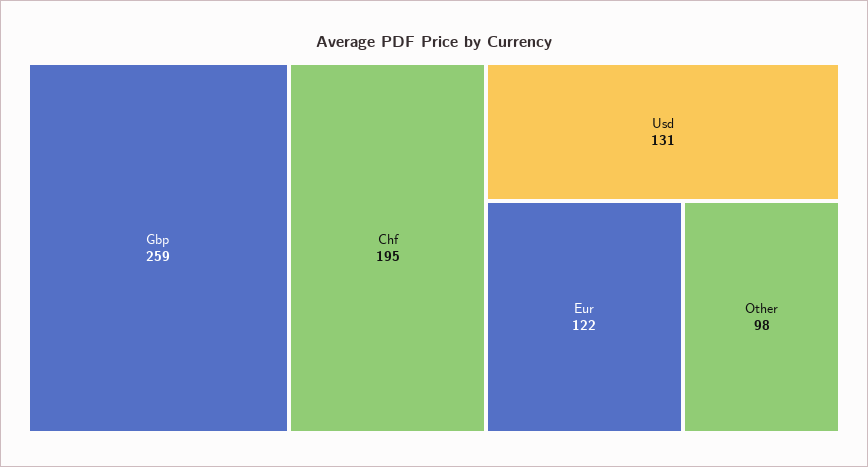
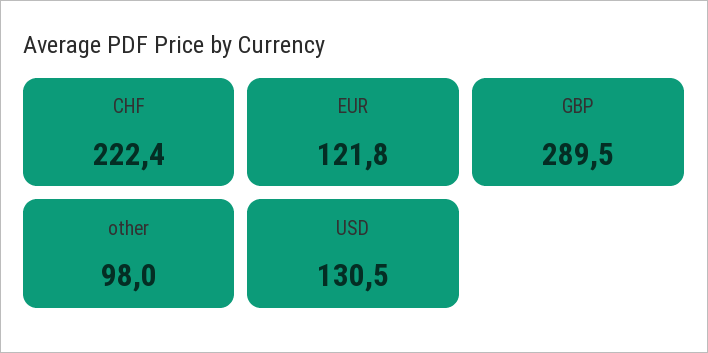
  {
-   "Gbp": 259,
+   "Gbp": 289.5,
-   "Chf": 195,
+   "Chf": 222.4,
    "Usd": 130.5,
    "Eur": 121.8,
    "Other": 98
  }

